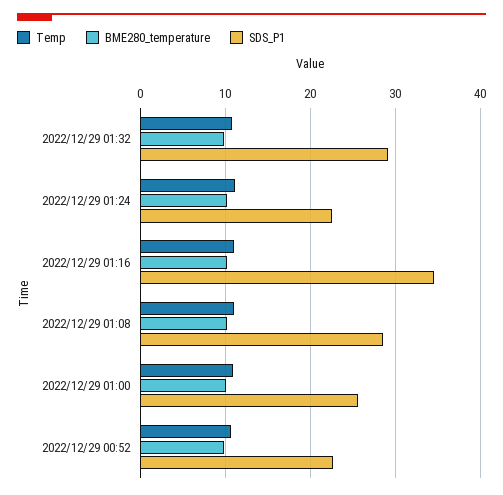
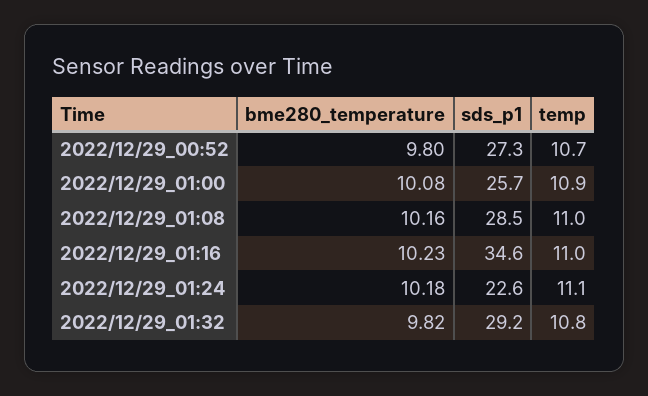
  {
    "Temp": {
      "2022/12/29 01:32": 10.8,
      "2022/12/29 01:24": 11.1,
      "2022/12/29 01:16": 11,
      "2022/12/29 01:08": 11,
      "2022/12/29 01:00": 10.9,
      "2022/12/29 00:52": 10.7
    },
    "BME280_temperature": {
      "2022/12/29 01:32": 9.82,
      "2022/12/29 01:24": 10.18,
      "2022/12/29 01:16": 10.23,
      "2022/12/29 01:08": 10.16,
      "2022/12/29 01:00": 10.08,
      "2022/12/29 00:52": 9.8
    },
    "SDS_P1": {
      "2022/12/29 01:32": 29.2,
      "2022/12/29 01:24": 22.6,
      "2022/12/29 01:16": 34.6,
      "2022/12/29 01:08": 28.5,
      "2022/12/29 01:00": 25.7,
-     "2022/12/29 00:52": 23
+     "2022/12/29 00:52": 27.3
    }
  }

